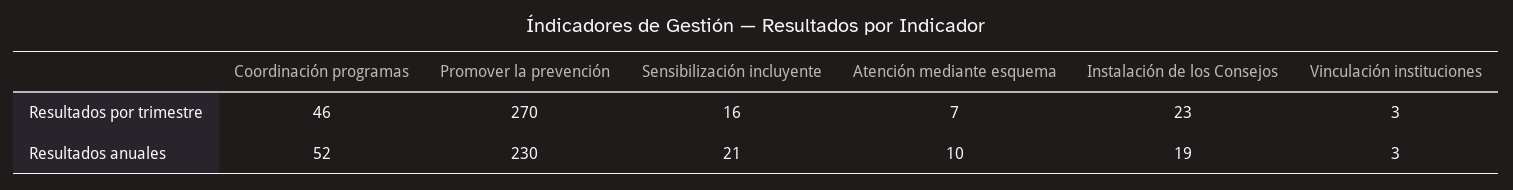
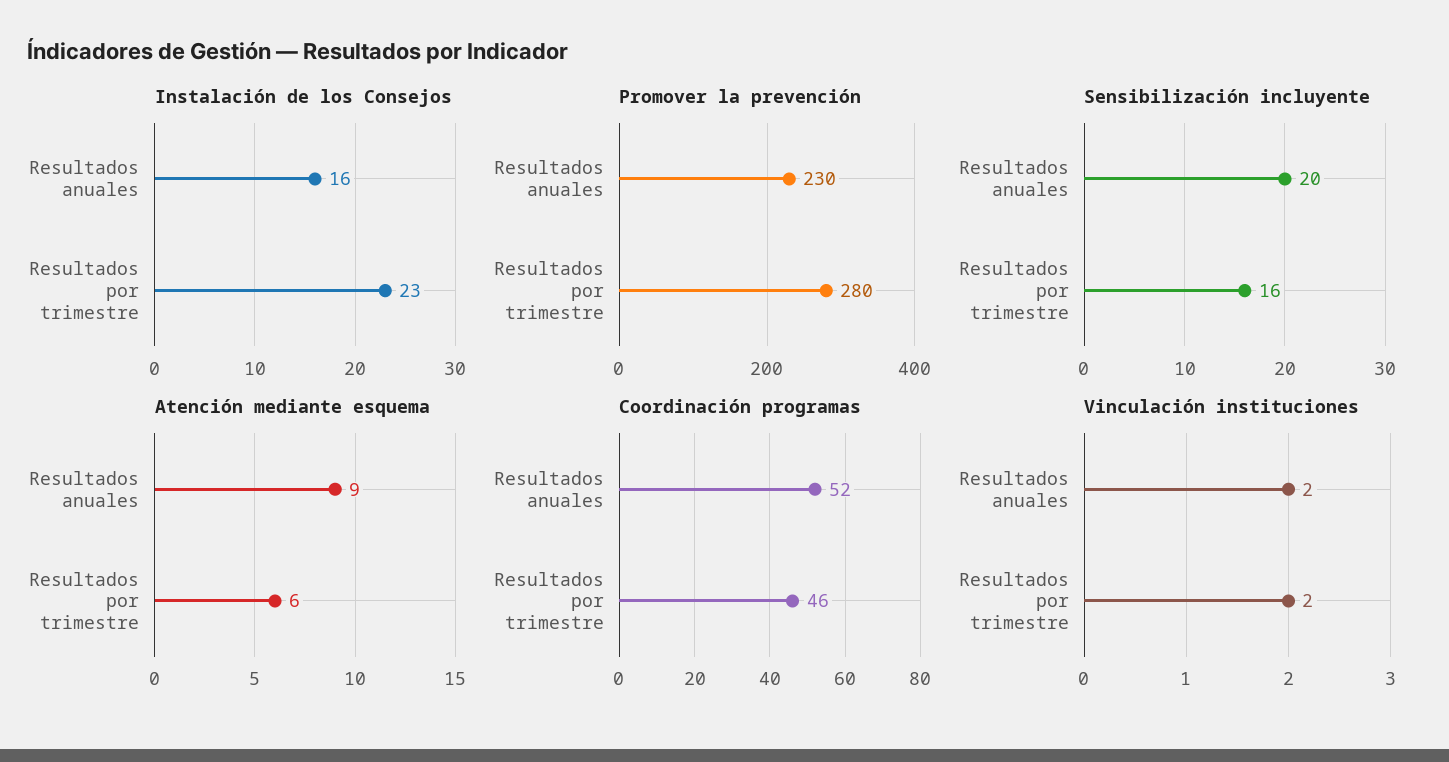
  {
    "Coordinación programas": {
      "Resultados por trimestre": 46,
      "Resultados anuales": 52
    },
    "Promover la prevención": {
-     "Resultados por trimestre": 270,
+     "Resultados por trimestre": 280,
      "Resultados anuales": 230
    },
    "Sensibilización incluyente": {
      "Resultados por trimestre": 16,
-     "Resultados anuales": 21
+     "Resultados anuales": 20
    },
    "Atención mediante esquema": {
-     "Resultados por trimestre": 7,
+     "Resultados por trimestre": 6,
-     "Resultados anuales": 10
+     "Resultados anuales": 9
    },
    "Instalación de los Consejos": {
      "Resultados por trimestre": 23,
-     "Resultados anuales": 19
+     "Resultados anuales": 16
    },
    "Vinculación instituciones": {
-     "Resultados por trimestre": 3,
+     "Resultados por trimestre": 2,
-     "Resultados anuales": 3
+     "Resultados anuales": 2
    }
  }

